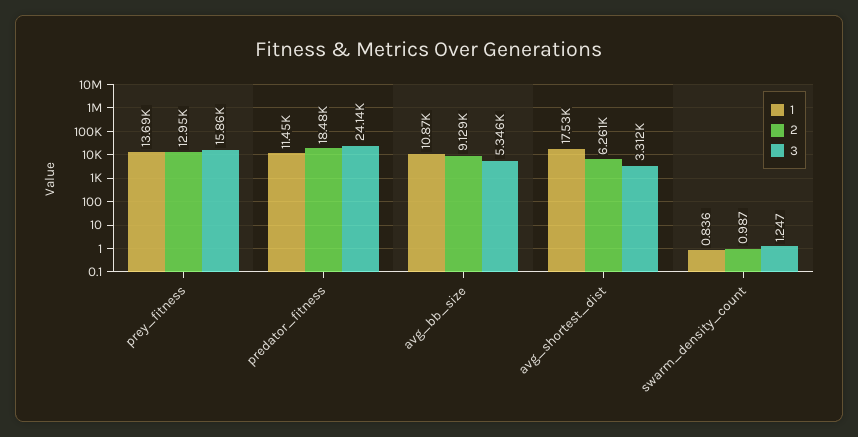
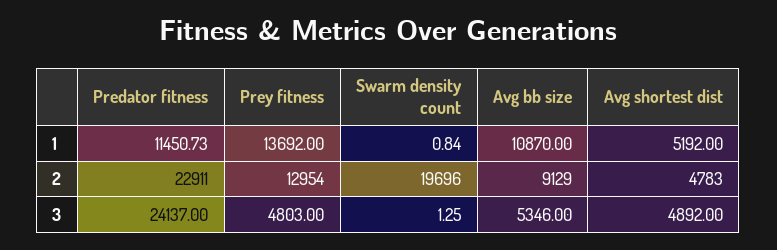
  {
    "1": {
      "prey_fitness": 13692,
      "predator_fitness": 11450.73,
      "avg_bb_size": 10870,
-     "avg_shortest_dist": 17530,
+     "avg_shortest_dist": 5192,
      "swarm_density_count": 0.836
    },
    "2": {
      "prey_fitness": 12954,
-     "predator_fitness": 18480,
+     "predator_fitness": 22911,
      "avg_bb_size": 9129,
-     "avg_shortest_dist": 6261,
+     "avg_shortest_dist": 4783,
-     "swarm_density_count": 0.987
+     "swarm_density_count": 19696
    },
    "3": {
-     "prey_fitness": 15860,
+     "prey_fitness": 4803,
      "predator_fitness": 24137,
      "avg_bb_size": 5346,
-     "avg_shortest_dist": 3312,
+     "avg_shortest_dist": 4892,
      "swarm_density_count": 1.247
    }
  }

